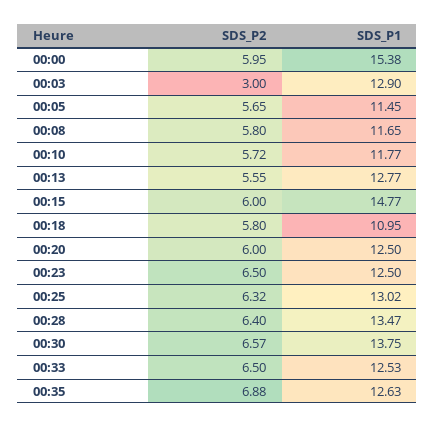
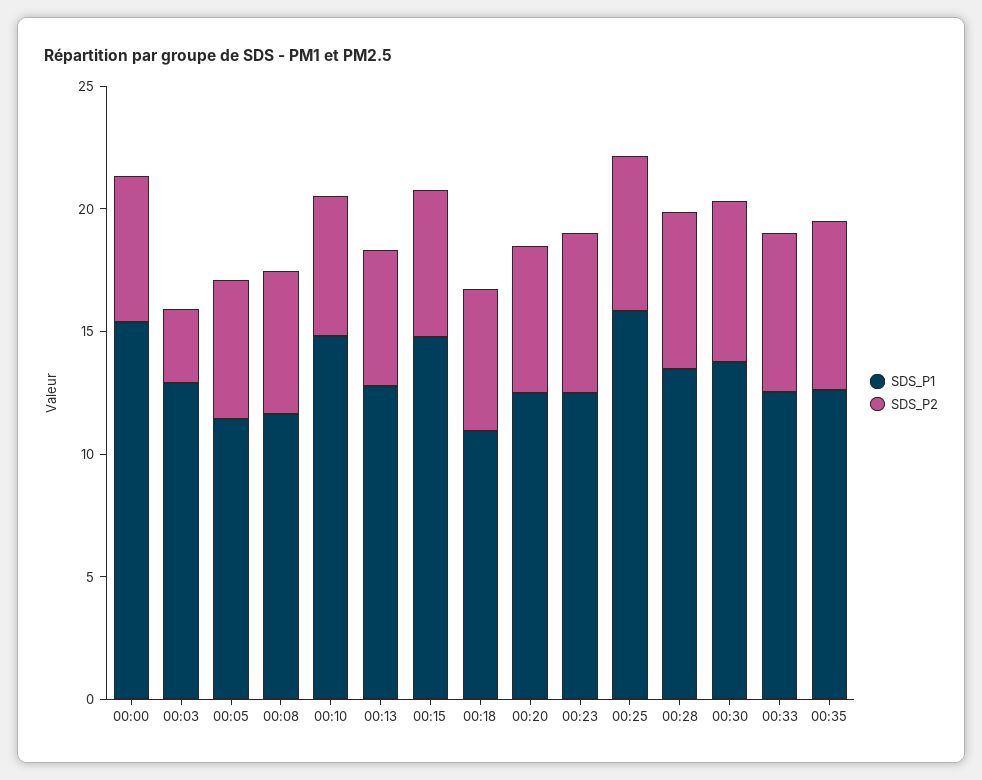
  {
    "SDS_P2": {
      "00:00": 5.95,
      "00:03": 3,
      "00:05": 5.65,
      "00:08": 5.8,
      "00:10": 5.72,
      "00:13": 5.55,
      "00:15": 6,
      "00:18": 5.8,
      "00:20": 6,
      "00:23": 6.5,
      "00:25": 6.32,
      "00:28": 6.4,
      "00:30": 6.57,
      "00:33": 6.5,
      "00:35": 6.88
    },
    "SDS_P1": {
      "00:00": 15.38,
      "00:03": 12.9,
      "00:05": 11.45,
      "00:08": 11.65,
-     "00:10": 11.77,
+     "00:10": 15,
      "00:13": 12.77,
      "00:15": 14.77,
      "00:18": 10.95,
      "00:20": 12.5,
      "00:23": 12.5,
-     "00:25": 13.02,
+     "00:25": 16,
      "00:28": 13.47,
      "00:30": 13.75,
      "00:33": 12.53,
      "00:35": 12.63
    }
  }

